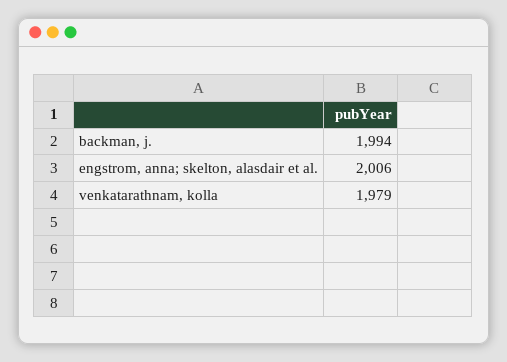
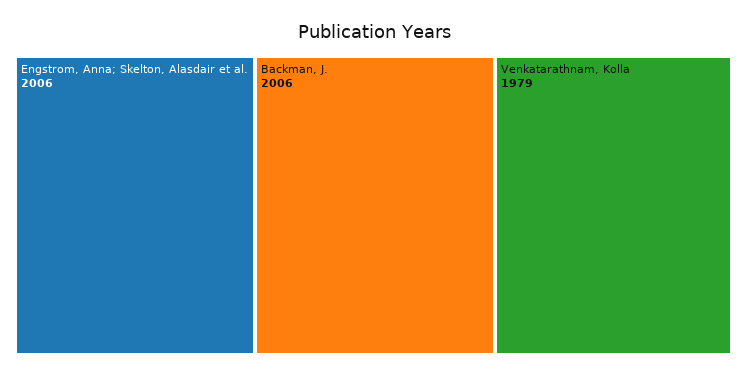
  {
-   "backman, j.": 1994,
+   "backman, j.": 2006,
    "engstrom, anna; skelton, alasdair et al.": 2006,
    "venkatarathnam, kolla": 1979
  }

